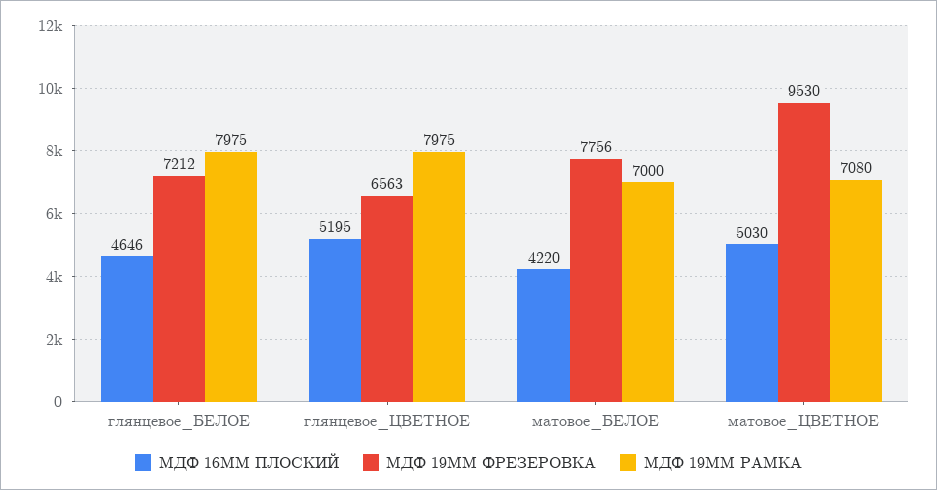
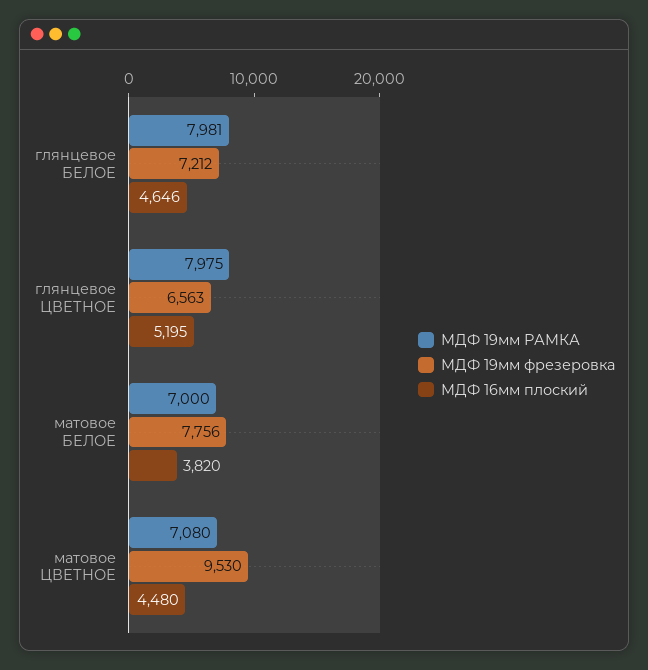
  {
    "МДФ 16ММ ПЛОСКИЙ": {
      "глянцевое_БЕЛОЕ": 4646,
      "глянцевое_ЦВЕТНОЕ": 5195,
-     "матовое_БЕЛОЕ": 4220,
+     "матовое_БЕЛОЕ": 3820,
-     "матовое_ЦВЕТНОЕ": 5030
+     "матовое_ЦВЕТНОЕ": 4480
    },
    "МДФ 19ММ ФРЕЗЕРОВКА": {
      "глянцевое_БЕЛОЕ": 7212,
      "глянцевое_ЦВЕТНОЕ": 6563,
      "матовое_БЕЛОЕ": 7756,
      "матовое_ЦВЕТНОЕ": 9530
    },
    "МДФ 19ММ РАМКА": {
-     "глянцевое_БЕЛОЕ": 7975,
+     "глянцевое_БЕЛОЕ": 7981,
      "глянцевое_ЦВЕТНОЕ": 7975,
      "матовое_БЕЛОЕ": 7000,
      "матовое_ЦВЕТНОЕ": 7080
    }
  }

